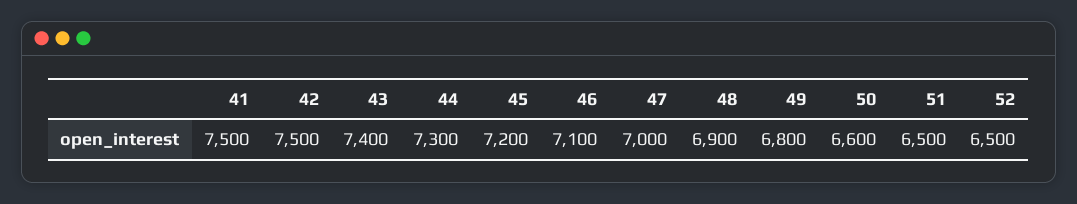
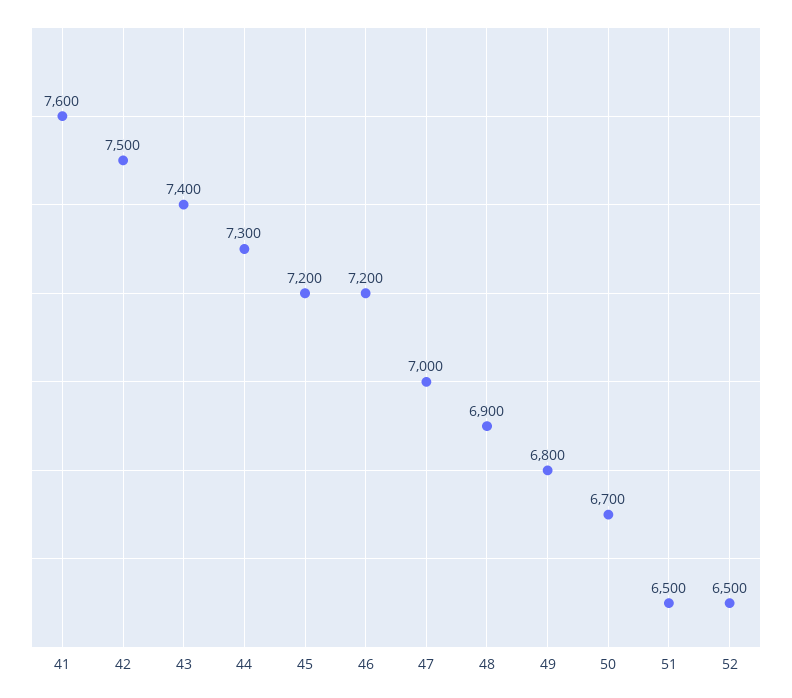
  {
-   "41": 7500,
+   "41": 7600,
    "42": 7500,
    "43": 7400,
    "44": 7300,
    "45": 7200,
-   "46": 7100,
+   "46": 7200,
    "47": 7000,
    "48": 6900,
    "49": 6800,
-   "50": 6600,
+   "50": 6700,
    "51": 6500,
    "52": 6500
  }

